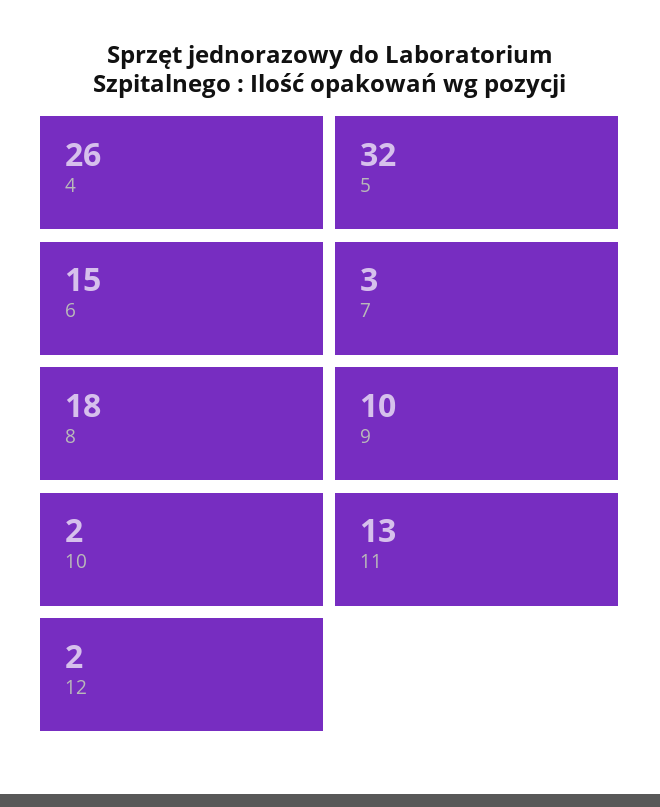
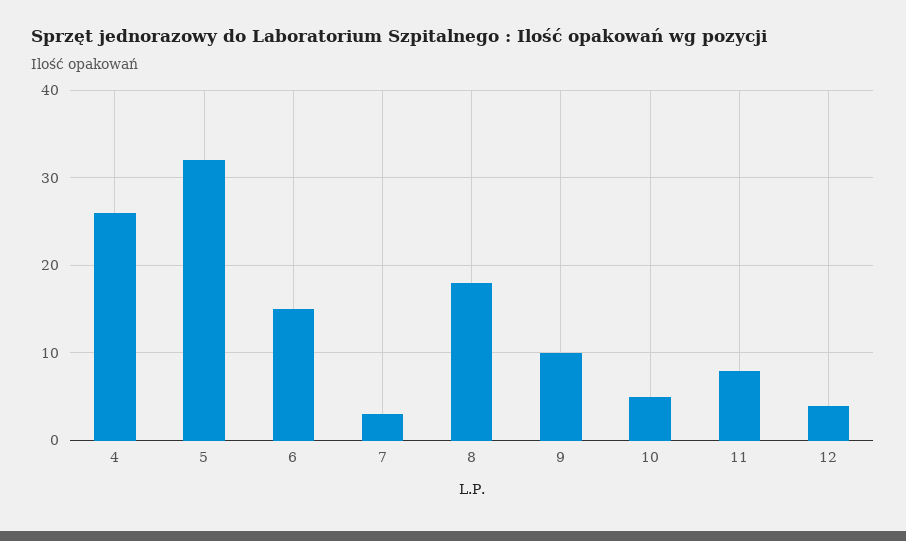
  {
    "4": 26,
    "5": 32,
    "6": 15,
    "7": 3,
    "8": 18,
    "9": 10,
-   "10": 2,
+   "10": 5,
-   "11": 13,
+   "11": 8,
-   "12": 2
+   "12": 4
  }

